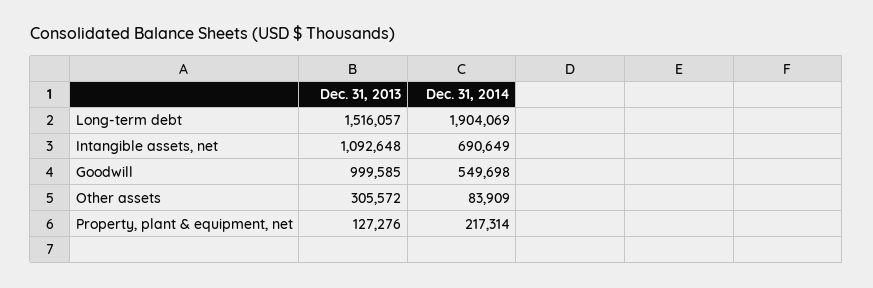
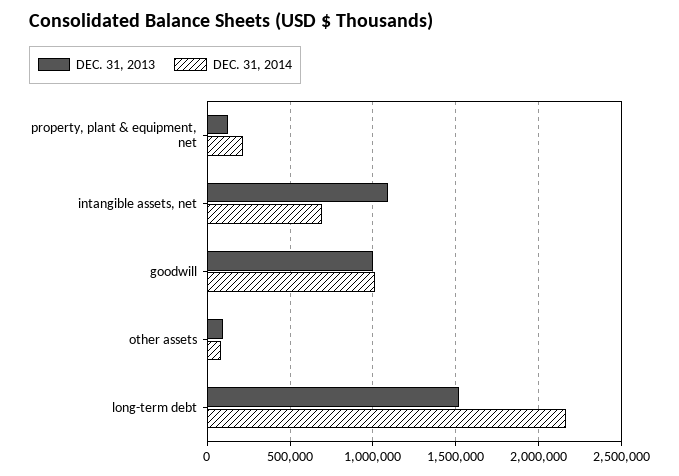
  {
    "Dec. 31, 2013": {
      "Long-term debt": 1516057,
      "Intangible assets, net": 1092648,
      "Goodwill": 999585,
-     "Other assets": 305572,
+     "Other assets": 100000,
      "Property, plant & equipment, net": 127276
    },
    "Dec. 31, 2014": {
-     "Long-term debt": 1904069,
+     "Long-term debt": 2150000,
      "Intangible assets, net": 690649,
-     "Goodwill": 549698,
+     "Goodwill": 1000000,
      "Other assets": 83909,
      "Property, plant & equipment, net": 217314
    }
  }

